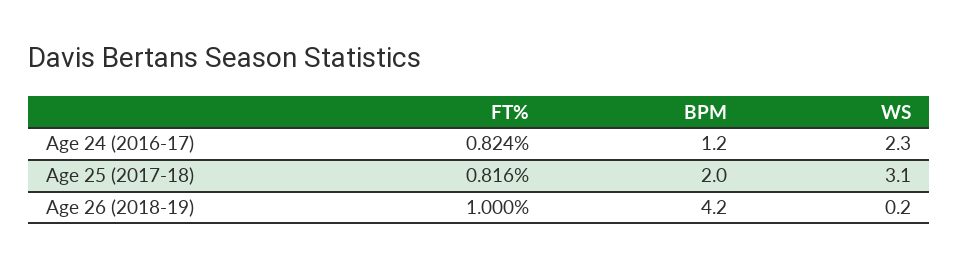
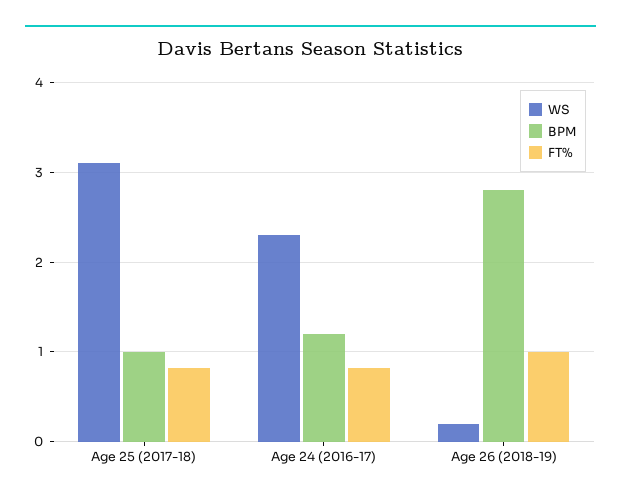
  {
    "FT%": {
      "Age 24 (2016-17)": 0.824,
      "Age 25 (2017-18)": 0.816,
      "Age 26 (2018-19)": 1
    },
    "BPM": {
      "Age 24 (2016-17)": 1.2,
-     "Age 25 (2017-18)": 2,
+     "Age 25 (2017-18)": 1,
-     "Age 26 (2018-19)": 4.2
+     "Age 26 (2018-19)": 2.8
    },
    "WS": {
      "Age 24 (2016-17)": 2.3,
      "Age 25 (2017-18)": 3.1,
      "Age 26 (2018-19)": 0.2
    }
  }

